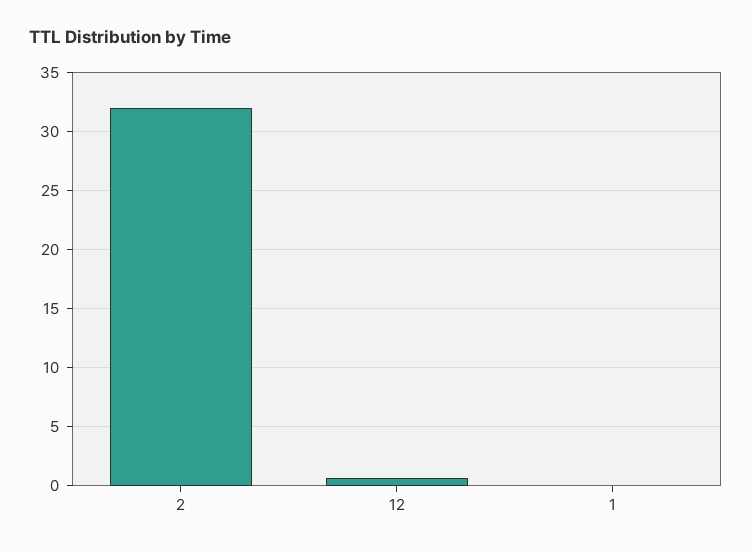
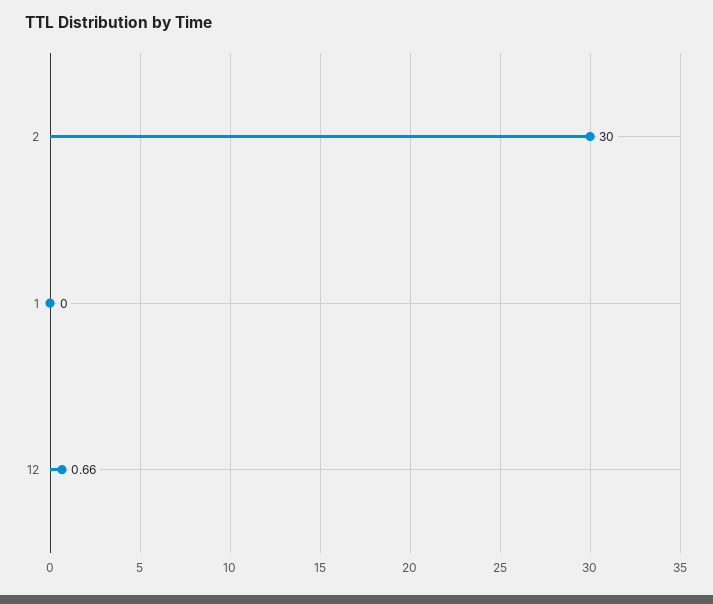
  {
-   "2": 32,
+   "2": 30,
    "12": 0.66,
    "1": 0
  }

